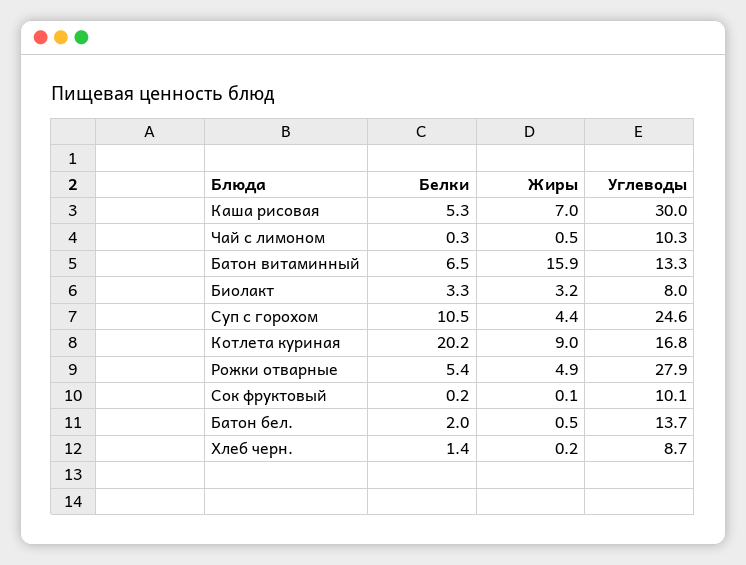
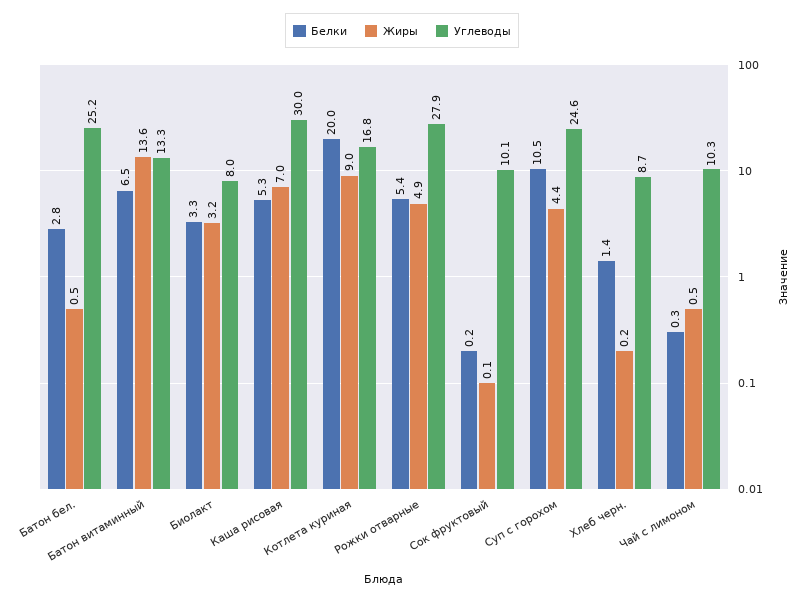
  {
    "Белки": {
      "Каша рисовая": 5.3,
      "Чай с лимоном": 0.3,
      "Батон витаминный": 6.5,
      "Биолакт": 3.3,
      "Суп с горохом": 10.5,
-     "Котлета куриная": 20.2,
+     "Котлета куриная": 20,
      "Рожки отварные": 5.4,
      "Сок фруктовый": 0.2,
-     "Батон бел.": 2,
+     "Батон бел.": 2.8,
      "Хлеб черн.": 1.4
    },
    "Жиры": {
      "Каша рисовая": 7,
      "Чай с лимоном": 0.5,
-     "Батон витаминный": 15.9,
+     "Батон витаминный": 13.6,
      "Биолакт": 3.2,
      "Суп с горохом": 4.4,
      "Котлета куриная": 9,
      "Рожки отварные": 4.9,
      "Сок фруктовый": 0.1,
      "Батон бел.": 0.5,
      "Хлеб черн.": 0.2
    },
    "Углеводы": {
      "Каша рисовая": 30,
      "Чай с лимоном": 10.3,
      "Батон витаминный": 13.3,
      "Биолакт": 8,
      "Суп с горохом": 24.6,
      "Котлета куриная": 16.8,
      "Рожки отварные": 27.9,
      "Сок фруктовый": 10.1,
-     "Батон бел.": 13.7,
+     "Батон бел.": 25.2,
      "Хлеб черн.": 8.7
    }
  }

